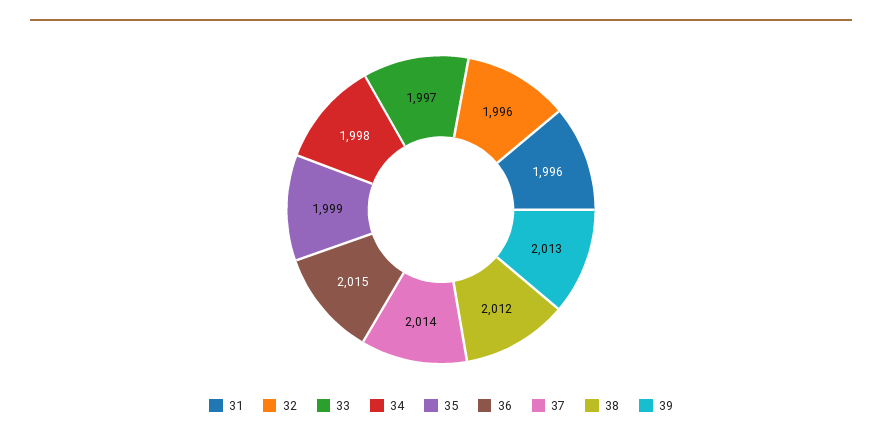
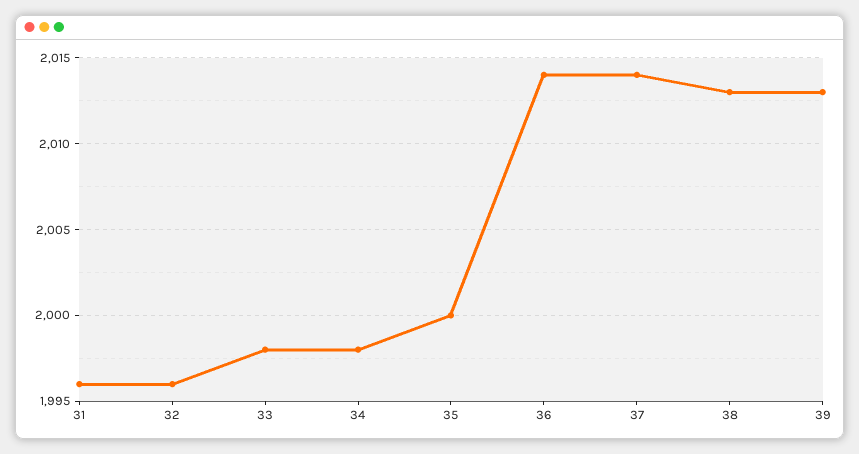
  {
    "31": 1996,
    "32": 1996,
-   "33": 1997,
+   "33": 1998,
    "34": 1998,
-   "35": 1999,
+   "35": 2000,
-   "36": 2015,
+   "36": 2014,
    "37": 2014,
-   "38": 2012,
+   "38": 2013,
    "39": 2013
  }

